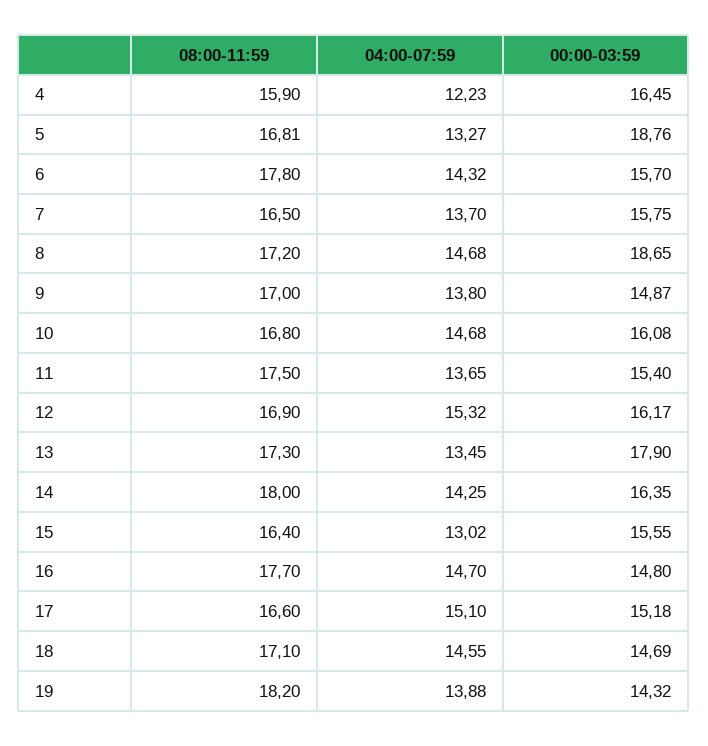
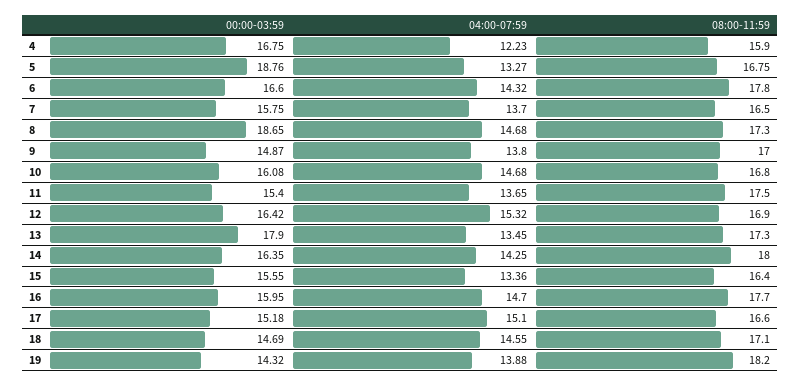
  {
    "08:00-11:59": {
      "4": 15.9,
-     "5": 16.81,
+     "5": 16.75,
      "6": 17.8,
      "7": 16.5,
-     "8": 17.2,
+     "8": 17.3,
      "9": 17,
      "10": 16.8,
      "11": 17.5,
      "12": 16.9,
      "13": 17.3,
      "14": 18,
      "15": 16.4,
      "16": 17.7,
      "17": 16.6,
      "18": 17.1,
      "19": 18.2
    },
    "04:00-07:59": {
      "4": 12.23,
      "5": 13.27,
      "6": 14.32,
      "7": 13.7,
      "8": 14.68,
      "9": 13.8,
      "10": 14.68,
      "11": 13.65,
      "12": 15.32,
      "13": 13.45,
      "14": 14.25,
-     "15": 13.02,
+     "15": 13.36,
      "16": 14.7,
      "17": 15.1,
      "18": 14.55,
      "19": 13.88
    },
    "00:00-03:59": {
-     "4": 16.45,
+     "4": 16.75,
      "5": 18.76,
-     "6": 15.7,
+     "6": 16.6,
      "7": 15.75,
      "8": 18.65,
      "9": 14.87,
      "10": 16.08,
      "11": 15.4,
-     "12": 16.17,
+     "12": 16.42,
      "13": 17.9,
      "14": 16.35,
      "15": 15.55,
-     "16": 14.8,
+     "16": 15.95,
      "17": 15.18,
      "18": 14.69,
      "19": 14.32
    }
  }

